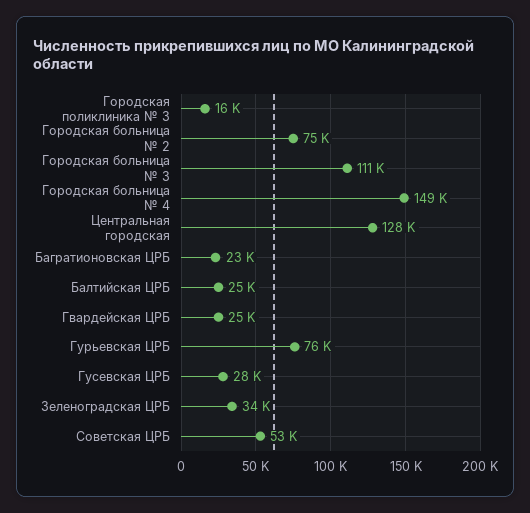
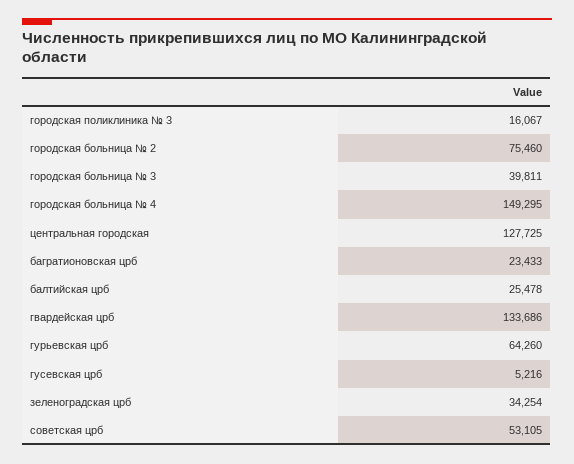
  {
    "Городская поликлиника № 3": 16067,
    "Городская больница № 2": 75460,
-   "Городская больница № 3": 111000,
+   "Городская больница № 3": 39811,
    "Городская больница № 4": 149295,
    "Центральная городская": 127725,
    "Багратионовская ЦРБ": 23433,
    "Балтийская ЦРБ": 25478,
-   "Гвардейская ЦРБ": 25000,
+   "Гвардейская ЦРБ": 133686,
-   "Гурьевская ЦРБ": 76000,
+   "Гурьевская ЦРБ": 64260,
-   "Гусевская ЦРБ": 28000,
+   "Гусевская ЦРБ": 5216,
    "Зеленоградская ЦРБ": 34254,
    "Советская ЦРБ": 53105
  }

